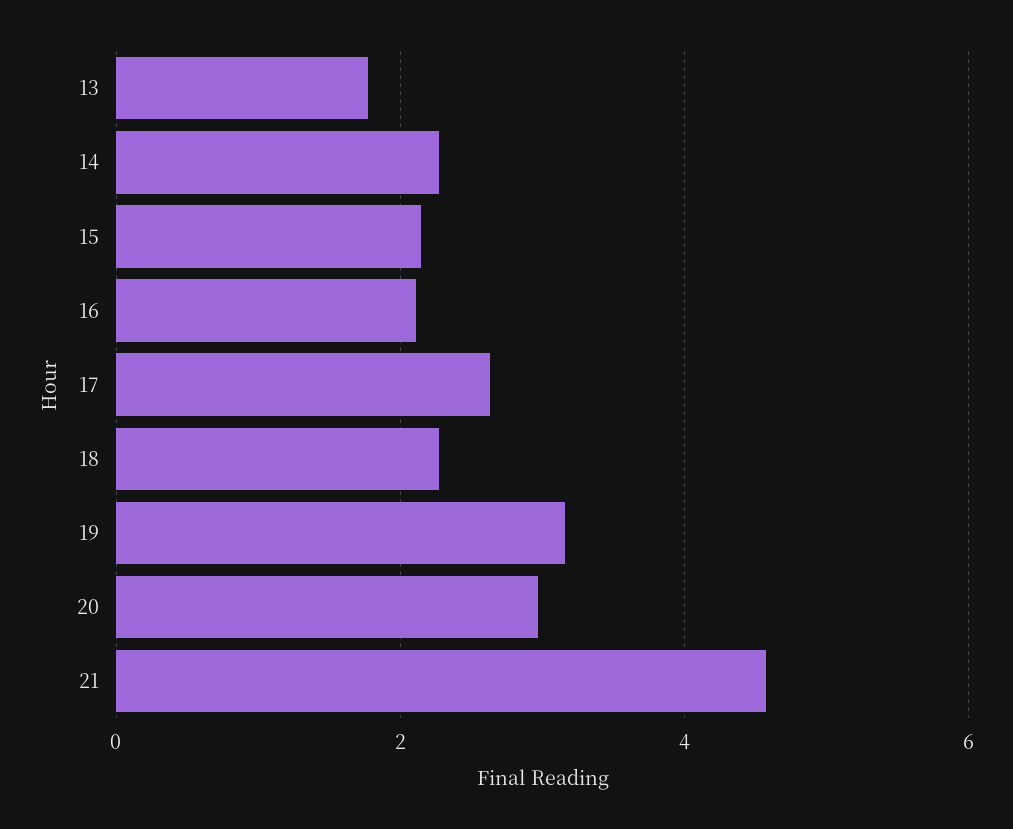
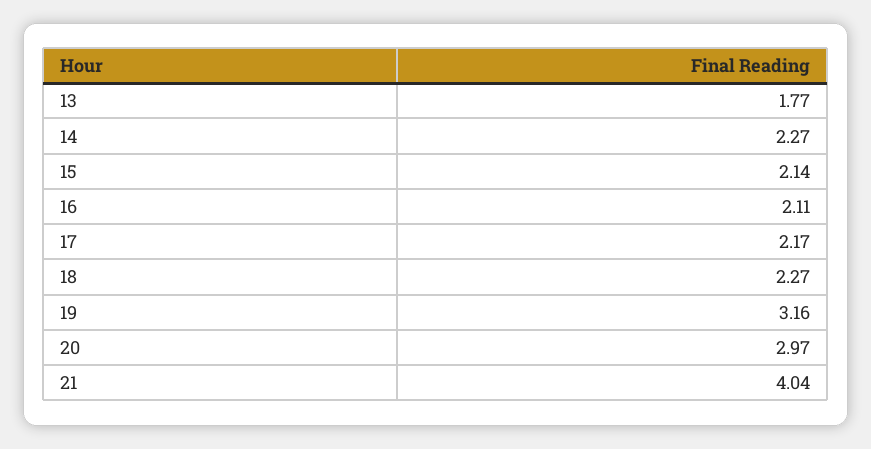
  {
    "13": 1.77,
    "14": 2.27,
    "15": 2.14,
    "16": 2.11,
-   "17": 2.6,
+   "17": 2.17,
    "18": 2.27,
    "19": 3.16,
    "20": 2.97,
-   "21": 4.6
+   "21": 4.04
  }

